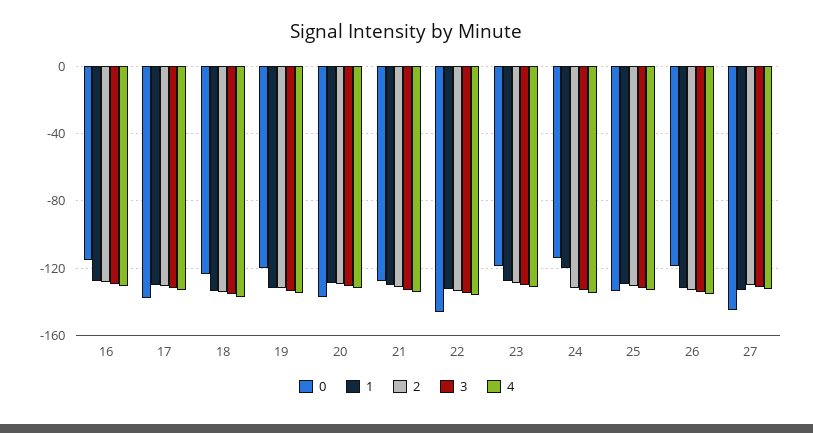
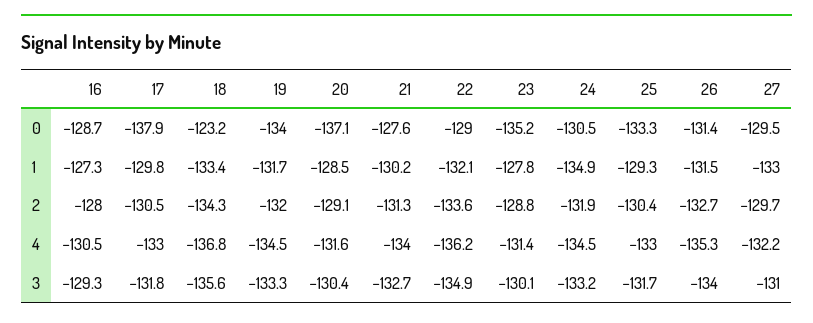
  {
    "0": {
-     "16": -115,
+     "16": -128.7,
      "17": -137.9,
      "18": -123.2,
-     "19": -120,
+     "19": -134,
      "20": -137.1,
      "21": -127.6,
-     "22": -145,
+     "22": -129,
-     "23": -120,
+     "23": -135.2,
-     "24": -115,
+     "24": -130.5,
      "25": -133.3,
-     "26": -120,
+     "26": -131.4,
-     "27": -145
+     "27": -129.5
    },
    "1": {
      "16": -127.3,
      "17": -129.8,
      "18": -133.4,
      "19": -131.7,
      "20": -128.5,
      "21": -130.2,
      "22": -132.1,
      "23": -127.8,
-     "24": -120,
+     "24": -134.9,
      "25": -129.3,
      "26": -131.5,
      "27": -133
    },
    "2": {
      "16": -128,
      "17": -130.5,
      "18": -134.3,
      "19": -132,
      "20": -129.1,
      "21": -131.3,
      "22": -133.6,
      "23": -128.8,
      "24": -131.9,
      "25": -130.4,
      "26": -132.7,
      "27": -129.7
    },
    "3": {
      "16": -129.3,
      "17": -131.8,
      "18": -135.6,
      "19": -133.3,
      "20": -130.4,
      "21": -132.7,
      "22": -134.9,
      "23": -130.1,
      "24": -133.2,
      "25": -131.7,
      "26": -134,
      "27": -131
    },
    "4": {
      "16": -130.5,
      "17": -133,
      "18": -136.8,
      "19": -134.5,
      "20": -131.6,
      "21": -134,
      "22": -136.2,
      "23": -131.4,
      "24": -134.5,
      "25": -133,
      "26": -135.3,
      "27": -132.2
    }
  }

